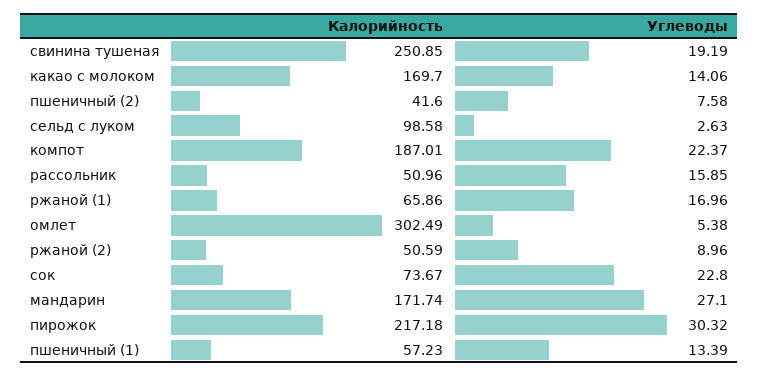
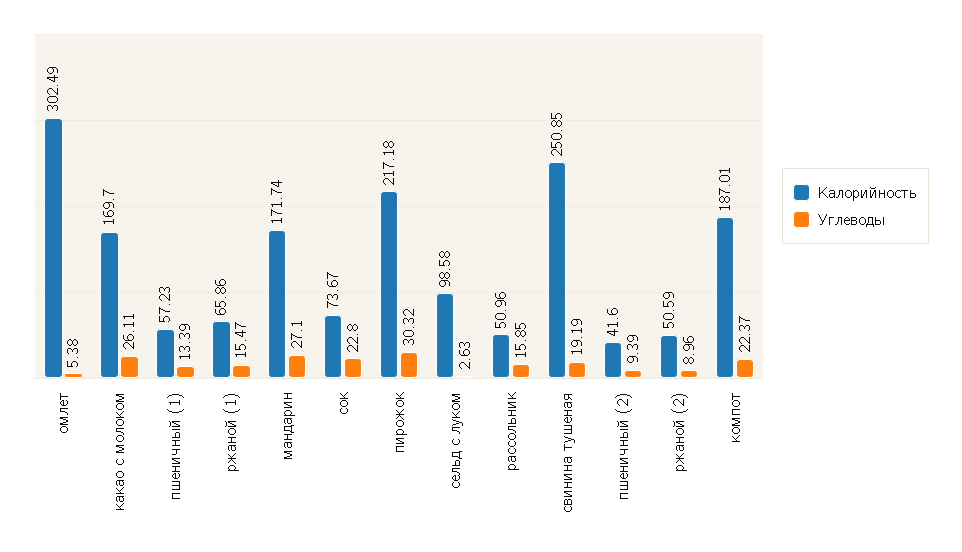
  {
    "Калорийность": {
      "свинина тушеная": 250.85,
      "какао с молоком": 169.7,
      "пшеничный (2)": 41.6,
      "сельд с луком": 98.58,
      "компот": 187.01,
      "рассольник": 50.96,
      "ржаной (1)": 65.86,
      "омлет": 302.49,
      "ржаной (2)": 50.59,
      "сок": 73.67,
      "мандарин": 171.74,
      "пирожок": 217.18,
      "пшеничный (1)": 57.23
    },
    "Углеводы": {
      "свинина тушеная": 19.19,
-     "какао с молоком": 14.06,
+     "какао с молоком": 26.11,
-     "пшеничный (2)": 7.58,
+     "пшеничный (2)": 9.39,
      "сельд с луком": 2.63,
      "компот": 22.37,
      "рассольник": 15.85,
-     "ржаной (1)": 16.96,
+     "ржаной (1)": 15.47,
      "омлет": 5.38,
      "ржаной (2)": 8.96,
      "сок": 22.8,
      "мандарин": 27.1,
      "пирожок": 30.32,
      "пшеничный (1)": 13.39
    }
  }

